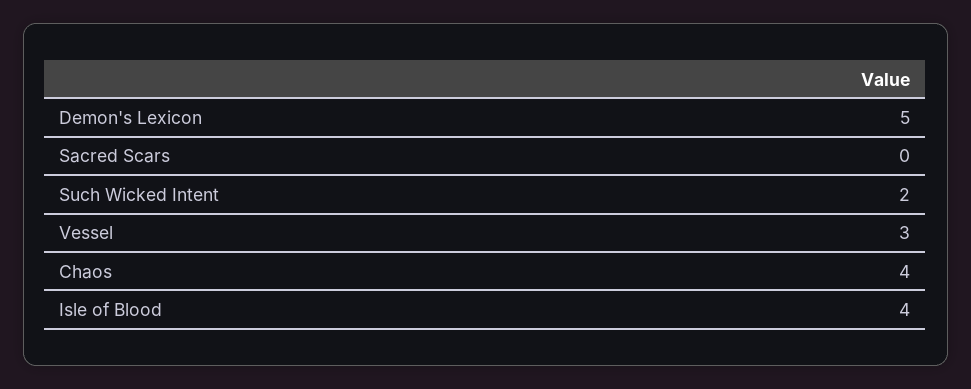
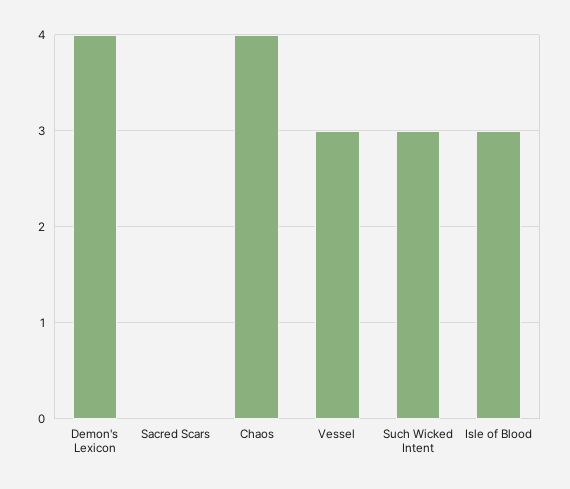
  {
-   "Demon's Lexicon": 5,
+   "Demon's Lexicon": 4,
    "Sacred Scars": 0,
-   "Such Wicked Intent": 2,
+   "Such Wicked Intent": 3,
    "Vessel": 3,
    "Chaos": 4,
-   "Isle of Blood": 4
+   "Isle of Blood": 3
  }

